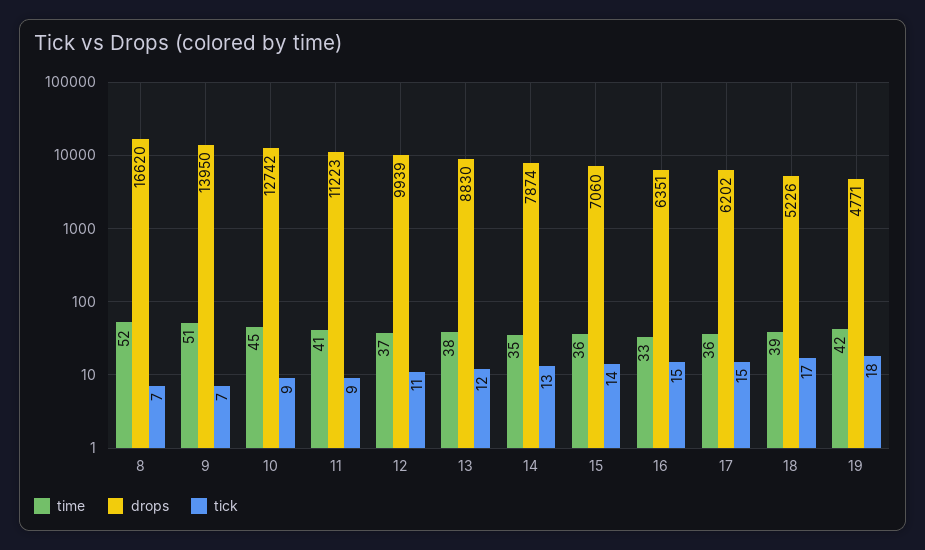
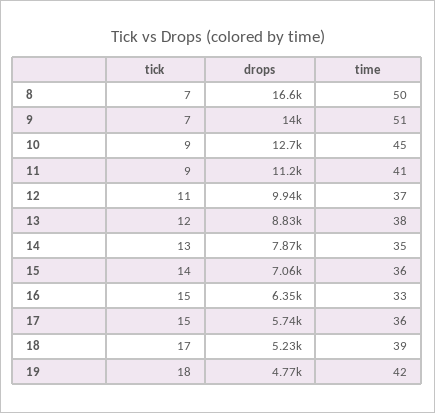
  {
    "time": {
-     "8": 52,
+     "8": 50,
      "9": 51,
      "10": 45,
      "11": 41,
      "12": 37,
      "13": 38,
      "14": 35,
      "15": 36,
      "16": 33,
      "17": 36,
      "18": 39,
      "19": 42
    },
    "drops": {
      "8": 16620,
      "9": 13950,
      "10": 12742,
      "11": 11223,
      "12": 9939,
      "13": 8830,
      "14": 7874,
      "15": 7060,
      "16": 6351,
-     "17": 6202,
+     "17": 5740,
      "18": 5226,
      "19": 4771
    },
    "tick": {
      "8": 7,
      "9": 7,
      "10": 9,
      "11": 9,
      "12": 11,
      "13": 12,
      "14": 13,
      "15": 14,
      "16": 15,
      "17": 15,
      "18": 17,
      "19": 18
    }
  }

